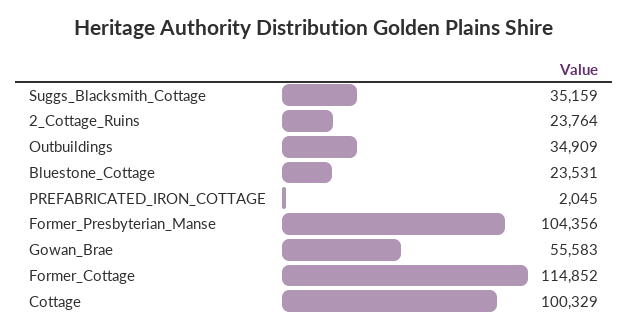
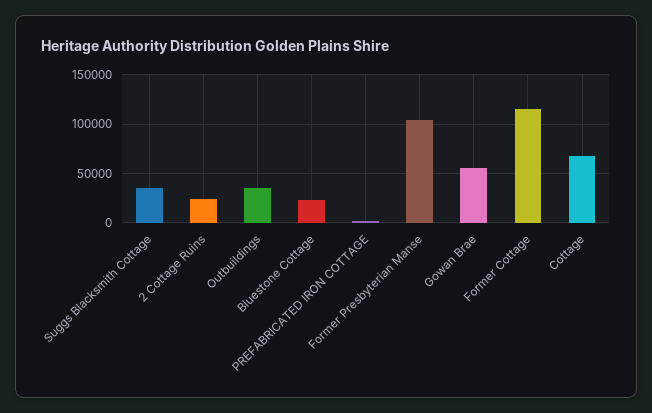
  {
    "Suggs_Blacksmith_Cottage": 35159,
    "2_Cottage_Ruins": 23764,
    "Outbuildings": 34909,
    "Bluestone_Cottage": 23531,
    "PREFABRICATED_IRON_COTTAGE": 2045,
    "Former_Presbyterian_Manse": 104356,
    "Gowan_Brae": 55583,
    "Former_Cottage": 114852,
-   "Cottage": 100329
+   "Cottage": 70000
  }

